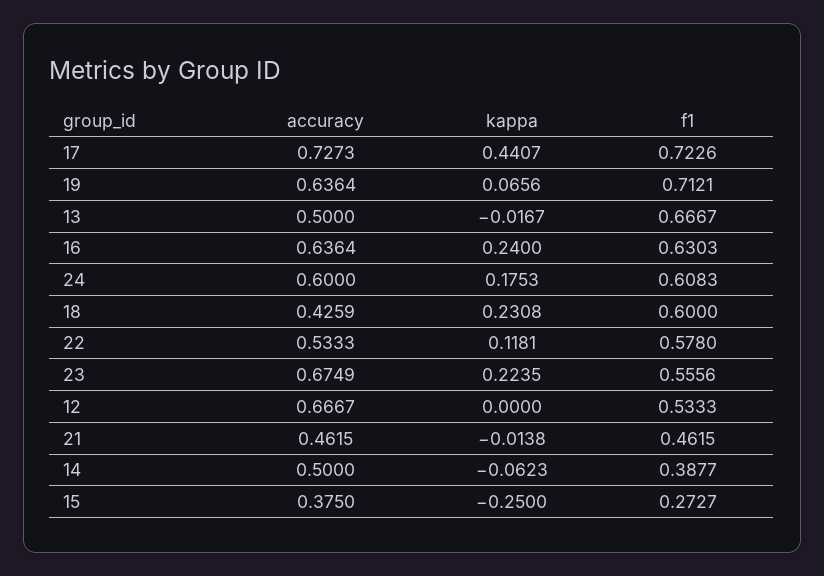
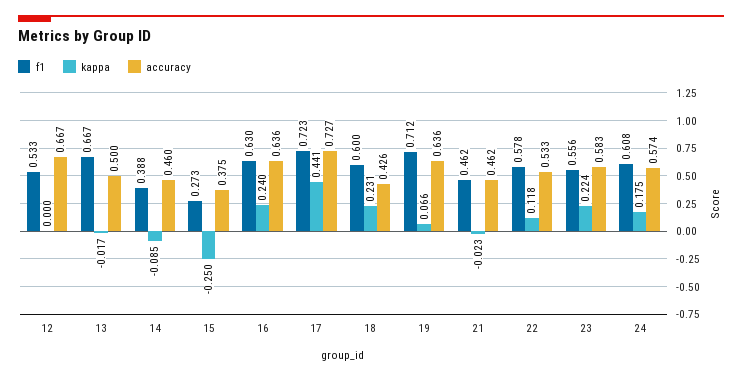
  {
    "accuracy": {
      "17": 0.7273,
      "19": 0.6364,
      "13": 0.5,
      "16": 0.6364,
-     "24": 0.6,
+     "24": 0.574,
      "18": 0.4259,
      "22": 0.5333,
-     "23": 0.6749,
+     "23": 0.583,
      "12": 0.6667,
      "21": 0.4615,
-     "14": 0.5,
+     "14": 0.46,
      "15": 0.375
    },
    "kappa": {
      "17": 0.4407,
      "19": 0.0656,
      "13": -0.0167,
      "16": 0.24,
      "24": 0.1753,
      "18": 0.2308,
      "22": 0.1181,
      "23": 0.2235,
      "12": 0,
-     "21": -0.0138,
+     "21": -0.023,
-     "14": -0.0623,
+     "14": -0.085,
      "15": -0.25
    },
    "f1": {
      "17": 0.7226,
      "19": 0.7121,
      "13": 0.6667,
      "16": 0.6303,
      "24": 0.6083,
      "18": 0.6,
      "22": 0.578,
      "23": 0.5556,
      "12": 0.5333,
      "21": 0.4615,
      "14": 0.3877,
      "15": 0.2727
    }
  }

